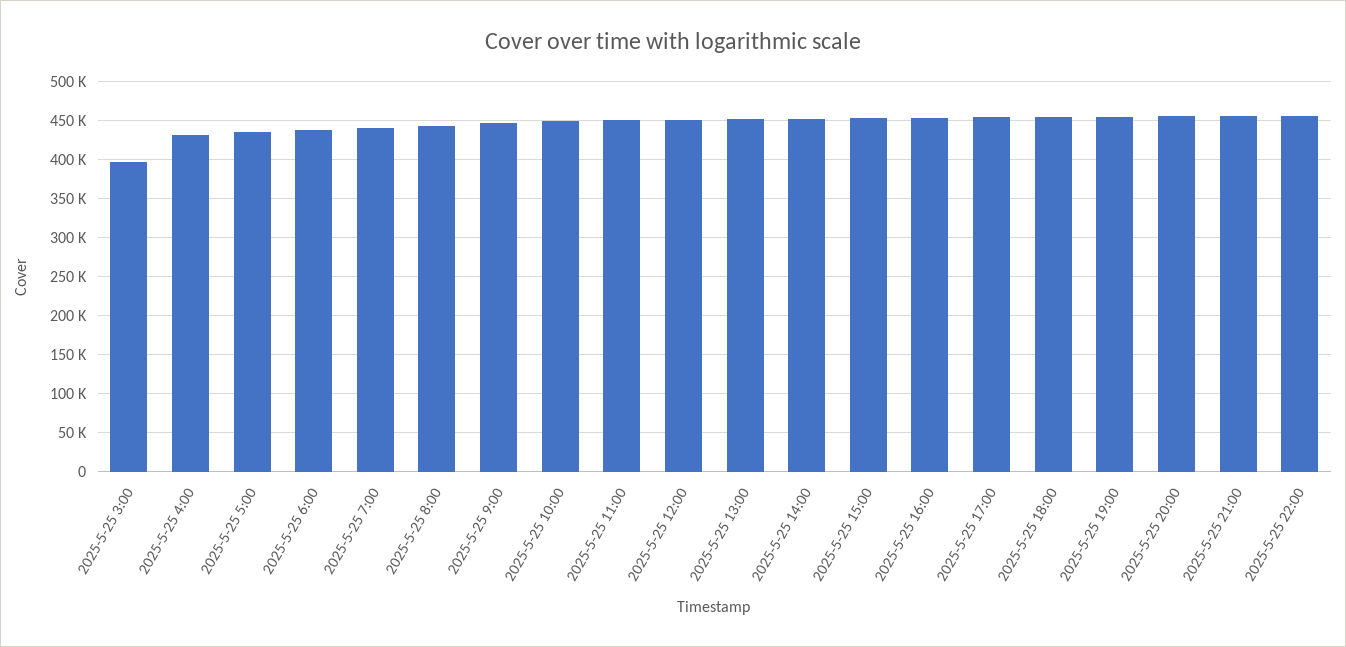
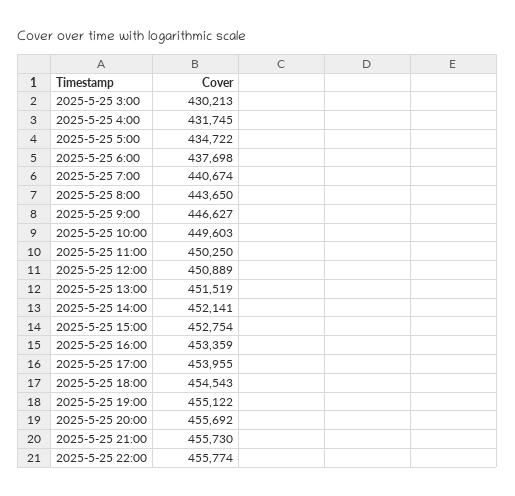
  {
-   "2025-5-25 3:00": 400000,
+   "2025-5-25 3:00": 430213,
    "2025-5-25 4:00": 431745,
    "2025-5-25 5:00": 434722,
    "2025-5-25 6:00": 437698,
    "2025-5-25 7:00": 440674,
    "2025-5-25 8:00": 443650,
    "2025-5-25 9:00": 446627,
    "2025-5-25 10:00": 449603,
    "2025-5-25 11:00": 450250,
    "2025-5-25 12:00": 450889,
    "2025-5-25 13:00": 451519,
    "2025-5-25 14:00": 452141,
    "2025-5-25 15:00": 452754,
    "2025-5-25 16:00": 453359,
    "2025-5-25 17:00": 453955,
    "2025-5-25 18:00": 454543,
    "2025-5-25 19:00": 455122,
    "2025-5-25 20:00": 455692,
    "2025-5-25 21:00": 455730,
    "2025-5-25 22:00": 455774
  }

